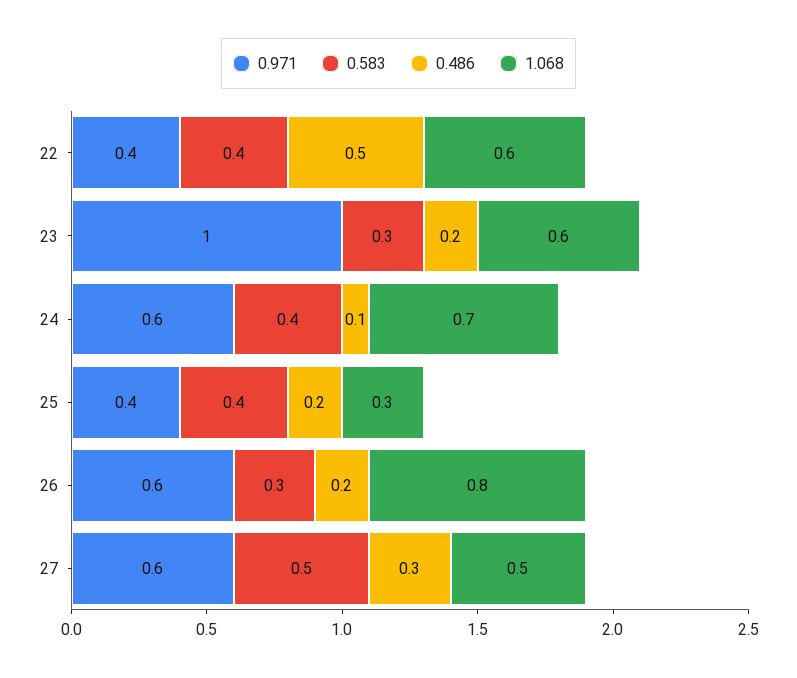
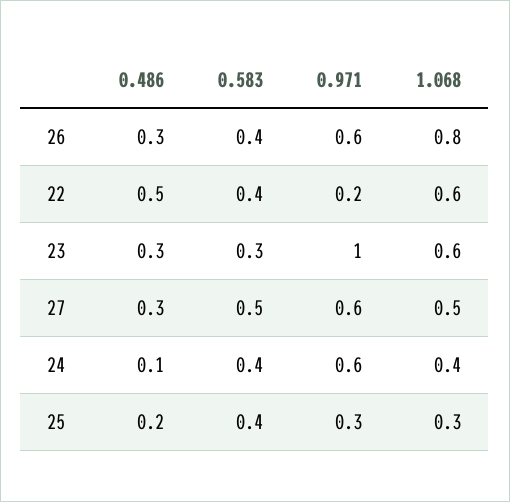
  {
    "0.971": {
-     "22": 0.4,
+     "22": 0.2,
      "23": 1,
      "24": 0.6,
-     "25": 0.4,
+     "25": 0.3,
      "26": 0.6,
      "27": 0.6
    },
    "0.583": {
      "22": 0.4,
      "23": 0.3,
      "24": 0.4,
      "25": 0.4,
-     "26": 0.3,
+     "26": 0.4,
      "27": 0.5
    },
    "0.486": {
      "22": 0.5,
-     "23": 0.2,
+     "23": 0.3,
      "24": 0.1,
      "25": 0.2,
-     "26": 0.2,
+     "26": 0.3,
      "27": 0.3
    },
    "1.068": {
      "22": 0.6,
      "23": 0.6,
-     "24": 0.7,
+     "24": 0.4,
      "25": 0.3,
      "26": 0.8,
      "27": 0.5
    }
  }

